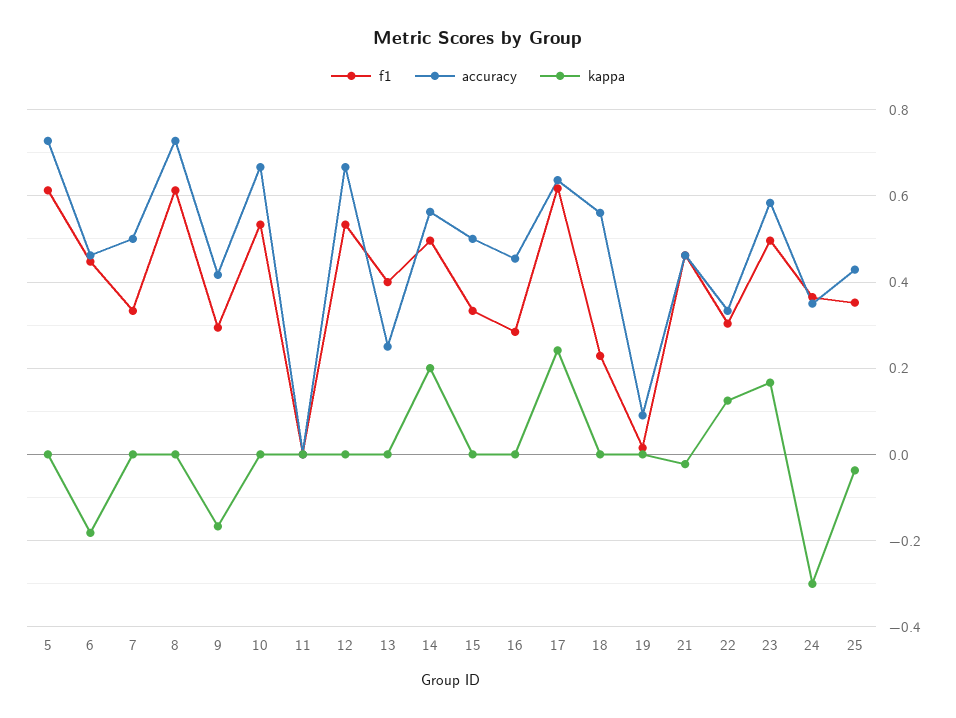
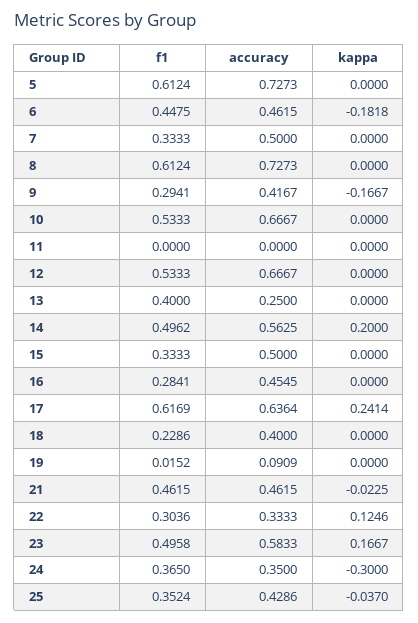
  {
    "f1": {
      "5": 0.6124,
      "6": 0.4475,
      "7": 0.3333,
      "8": 0.6124,
      "9": 0.2941,
      "10": 0.5333,
      "11": 0,
      "12": 0.5333,
      "13": 0.4,
      "14": 0.4962,
      "15": 0.3333,
      "16": 0.2841,
      "17": 0.6169,
      "18": 0.2286,
      "19": 0.0152,
      "21": 0.4615,
      "22": 0.3036,
      "23": 0.4958,
      "24": 0.365,
      "25": 0.3524
    },
    "accuracy": {
      "5": 0.7273,
      "6": 0.4615,
      "7": 0.5,
      "8": 0.7273,
      "9": 0.4167,
      "10": 0.6667,
      "11": 0,
      "12": 0.6667,
      "13": 0.25,
      "14": 0.5625,
      "15": 0.5,
      "16": 0.4545,
      "17": 0.6364,
-     "18": 0.56,
+     "18": 0.4,
      "19": 0.0909,
      "21": 0.4615,
      "22": 0.3333,
      "23": 0.5833,
      "24": 0.35,
      "25": 0.4286
    },
    "kappa": {
      "5": 0,
      "6": -0.1818,
      "7": 0,
      "8": 0,
      "9": -0.1667,
      "10": 0,
      "11": 0,
      "12": 0,
      "13": 0,
      "14": 0.2,
      "15": 0,
      "16": 0,
      "17": 0.2414,
      "18": 0,
      "19": 0,
      "21": -0.0225,
      "22": 0.1246,
      "23": 0.1667,
      "24": -0.3,
      "25": -0.037
    }
  }

